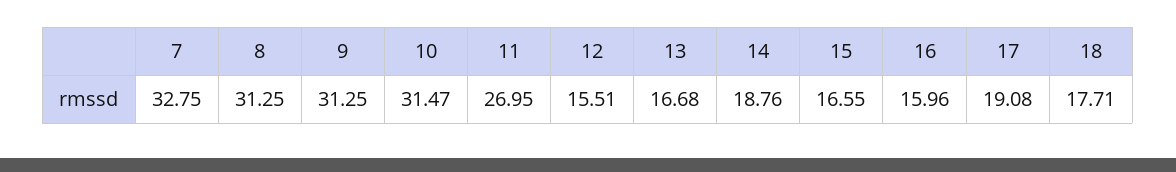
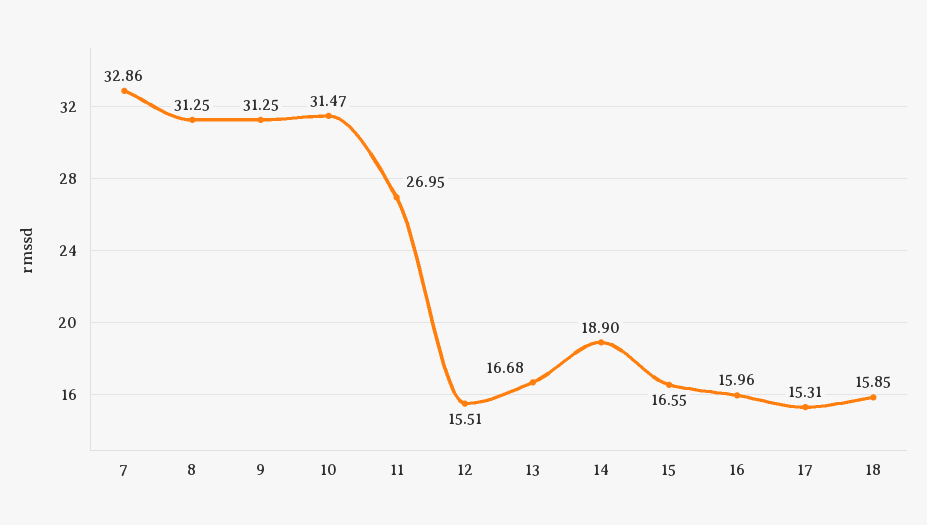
  {
-   "7": 32.75,
+   "7": 32.86,
    "8": 31.25,
    "9": 31.25,
    "10": 31.47,
    "11": 26.95,
    "12": 15.51,
    "13": 16.68,
-   "14": 18.76,
+   "14": 18.9,
    "15": 16.55,
    "16": 15.96,
-   "17": 19.08,
+   "17": 15.31,
-   "18": 17.71
+   "18": 15.85
  }

